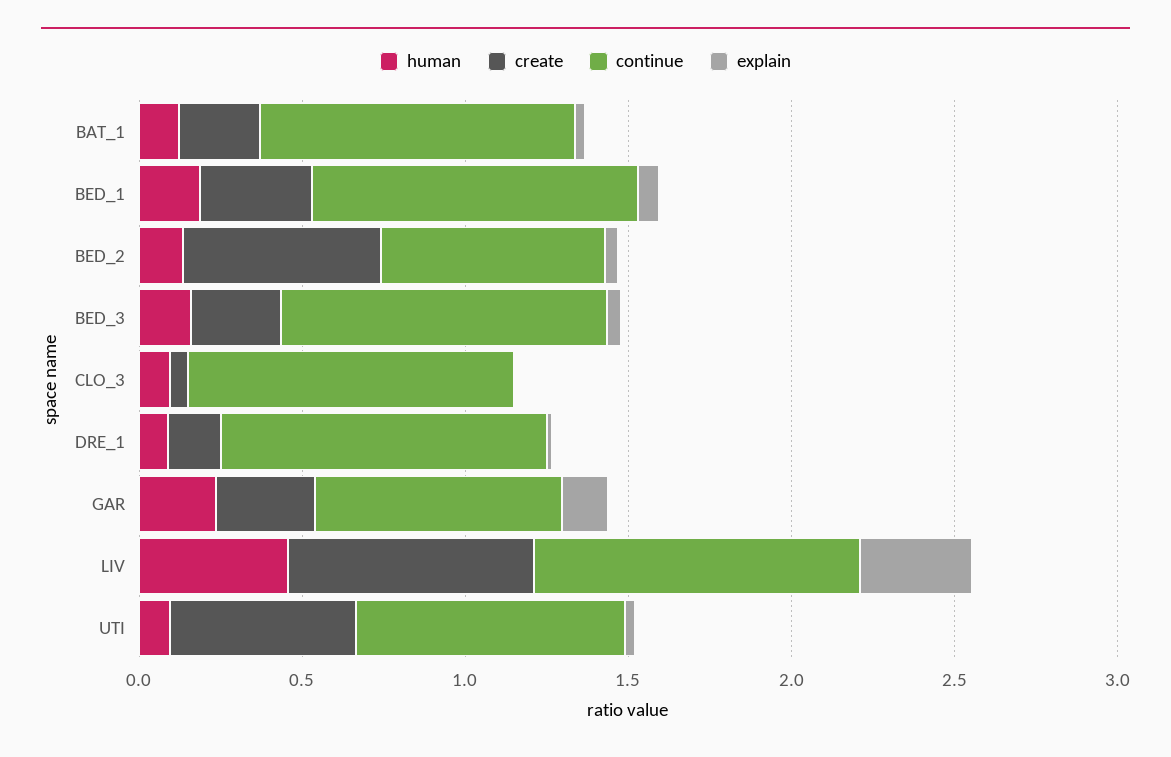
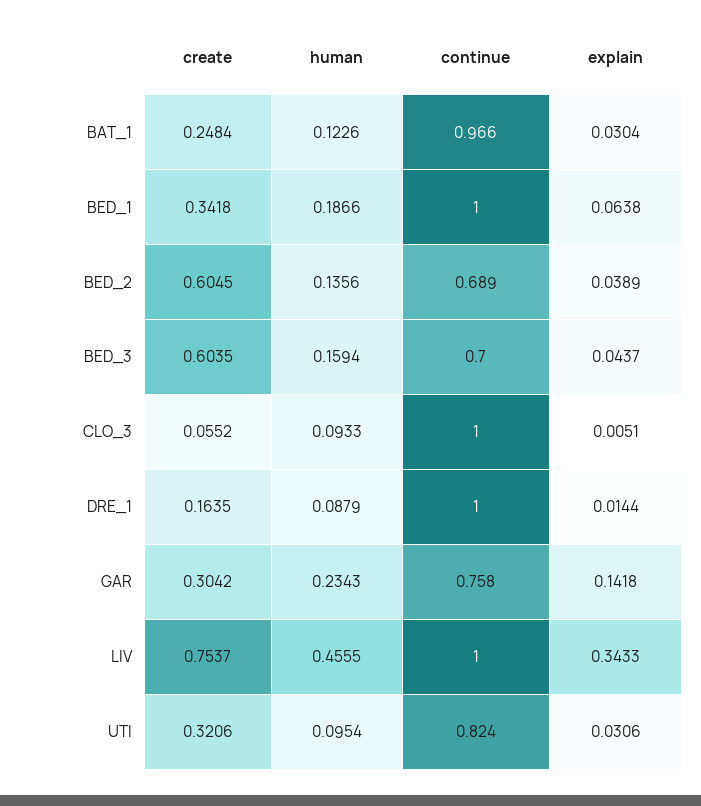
  {
    "human": {
      "BAT_1": 0.1226,
      "BED_1": 0.1866,
      "BED_2": 0.1356,
      "BED_3": 0.1594,
      "CLO_3": 0.0933,
      "DRE_1": 0.0879,
      "GAR": 0.2343,
      "LIV": 0.4555,
      "UTI": 0.0954
    },
    "create": {
      "BAT_1": 0.2484,
      "BED_1": 0.3418,
      "BED_2": 0.6045,
-     "BED_3": 0.3,
+     "BED_3": 0.6035,
      "CLO_3": 0.0552,
      "DRE_1": 0.1635,
      "GAR": 0.3042,
      "LIV": 0.7537,
-     "UTI": 0.6
+     "UTI": 0.3206
    },
    "continue": {
      "BAT_1": 0.966,
      "BED_1": 1,
      "BED_2": 0.689,
-     "BED_3": 1,
+     "BED_3": 0.7,
      "CLO_3": 1,
      "DRE_1": 1,
      "GAR": 0.758,
      "LIV": 1,
      "UTI": 0.824
    },
    "explain": {
      "BAT_1": 0.0304,
      "BED_1": 0.0638,
      "BED_2": 0.0389,
      "BED_3": 0.0437,
      "CLO_3": 0.0051,
      "DRE_1": 0.0144,
      "GAR": 0.1418,
      "LIV": 0.3433,
      "UTI": 0.0306
    }
  }

